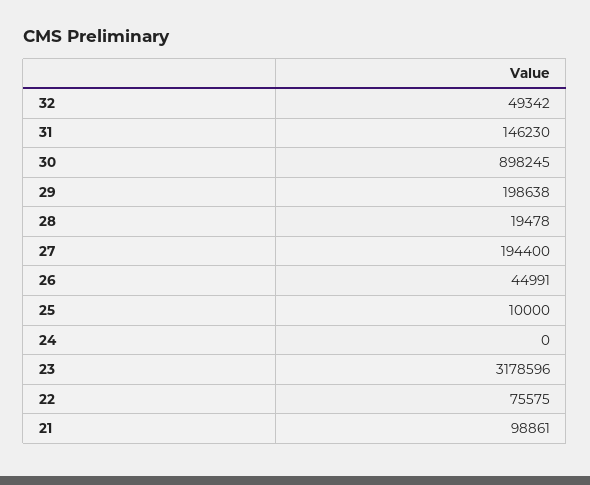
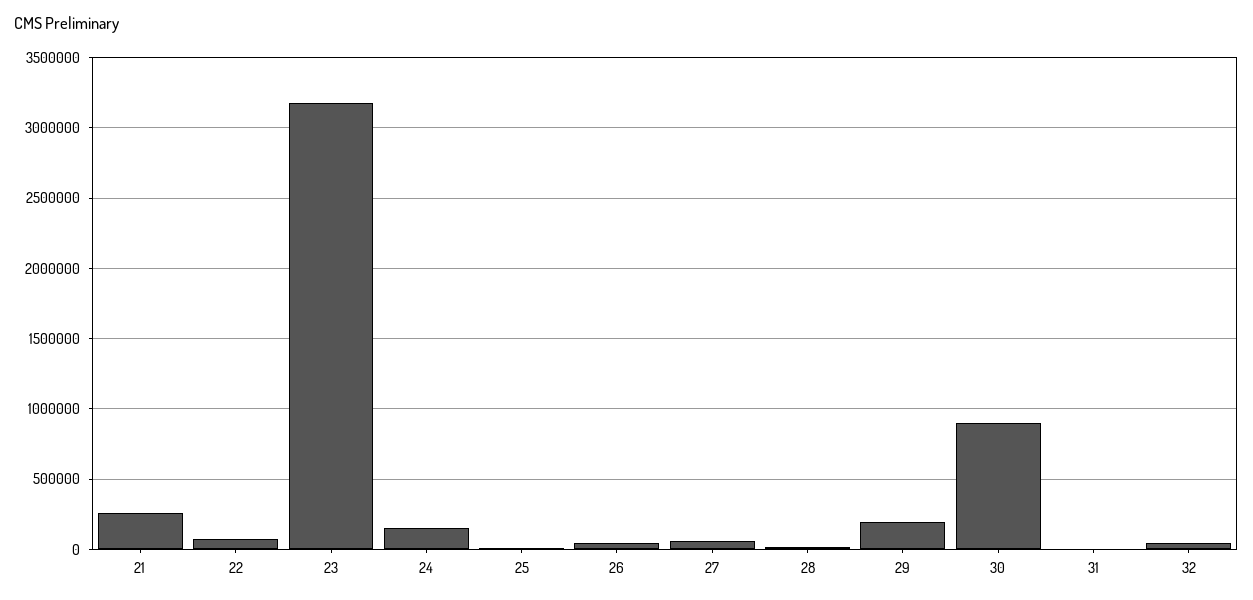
  {
    "32": 49342,
-   "31": 146230,
+   "31": 0,
    "30": 898245,
    "29": 198638,
    "28": 19478,
-   "27": 194400,
+   "27": 50000,
    "26": 44991,
    "25": 10000,
-   "24": 0,
+   "24": 150000,
    "23": 3178596,
    "22": 75575,
-   "21": 98861
+   "21": 250000
  }

